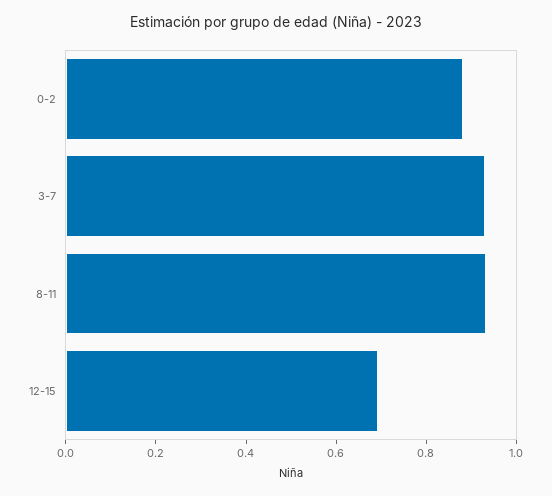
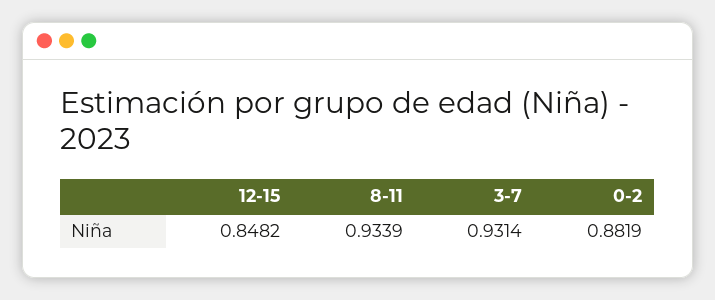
  {
    "0-2": 0.8819,
    "3-7": 0.9314,
    "8-11": 0.9339,
-   "12-15": 0.7
+   "12-15": 0.8482
  }

